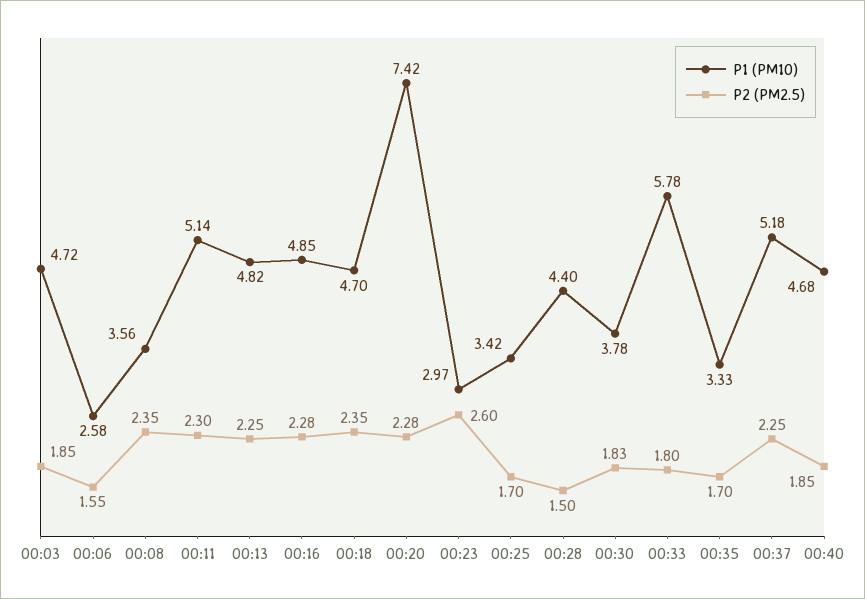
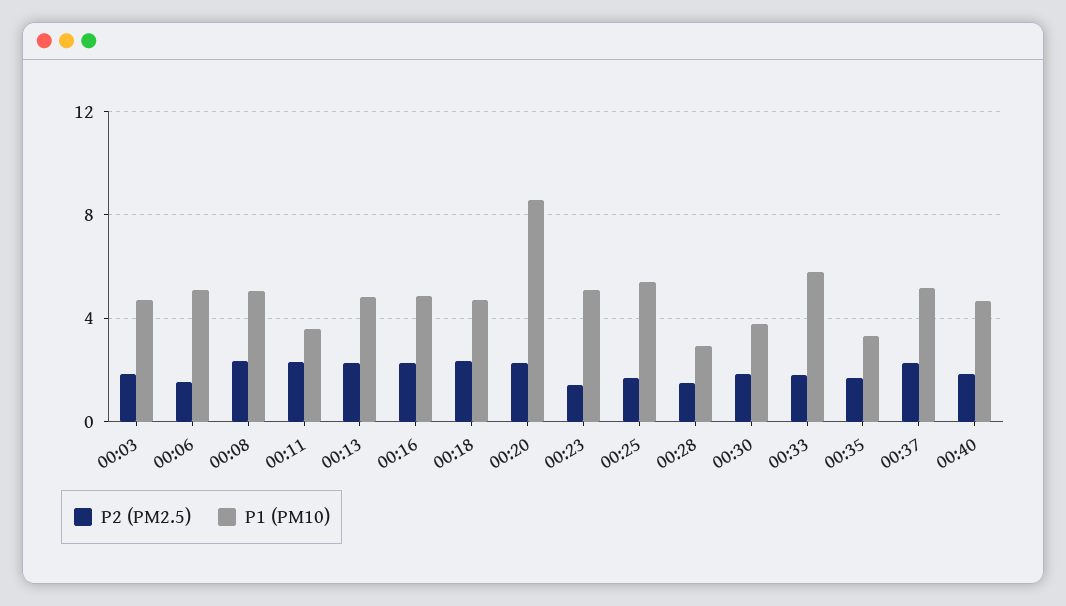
  {
    "P1 (PM10)": {
      "00:03": 4.72,
-     "00:06": 2.58,
+     "00:06": 5,
-     "00:08": 3.56,
+     "00:08": 5,
-     "00:11": 5.14,
+     "00:11": 3.5,
      "00:13": 4.82,
      "00:16": 4.85,
      "00:18": 4.7,
-     "00:20": 7.42,
+     "00:20": 8.5,
-     "00:23": 2.97,
+     "00:23": 5,
-     "00:25": 3.42,
+     "00:25": 5.5,
-     "00:28": 4.4,
+     "00:28": 3,
      "00:30": 3.78,
      "00:33": 5.78,
      "00:35": 3.33,
      "00:37": 5.18,
      "00:40": 4.68
    },
    "P2 (PM2.5)": {
      "00:03": 1.85,
      "00:06": 1.55,
      "00:08": 2.35,
      "00:11": 2.3,
      "00:13": 2.25,
      "00:16": 2.28,
      "00:18": 2.35,
      "00:20": 2.28,
-     "00:23": 2.6,
+     "00:23": 1.5,
      "00:25": 1.7,
      "00:28": 1.5,
      "00:30": 1.83,
      "00:33": 1.8,
      "00:35": 1.7,
      "00:37": 2.25,
      "00:40": 1.85
    }
  }

